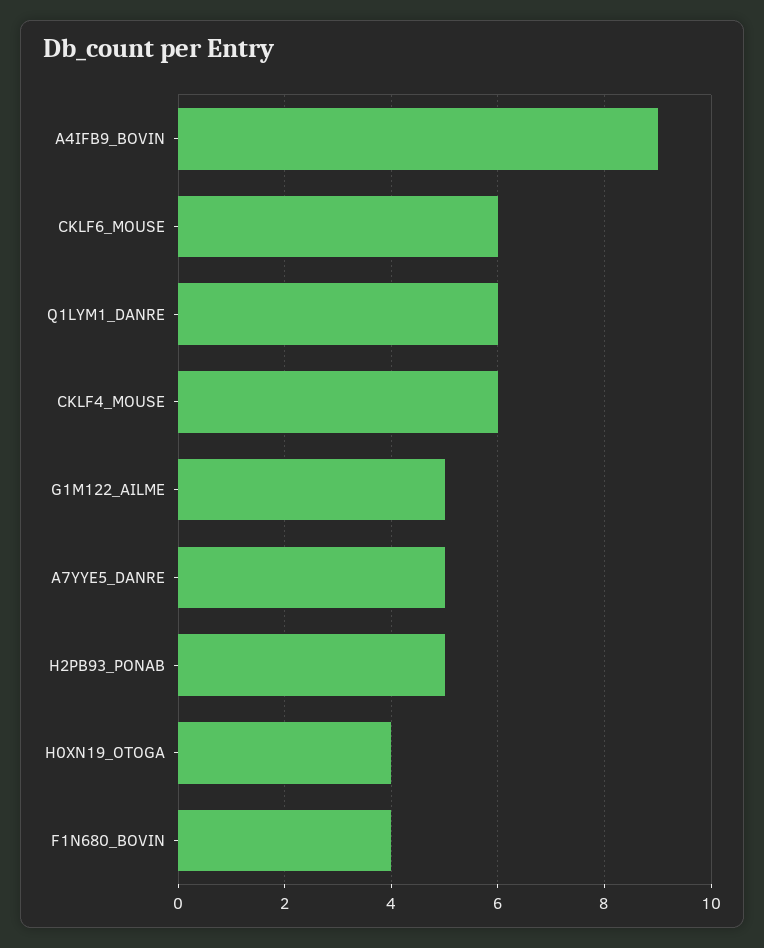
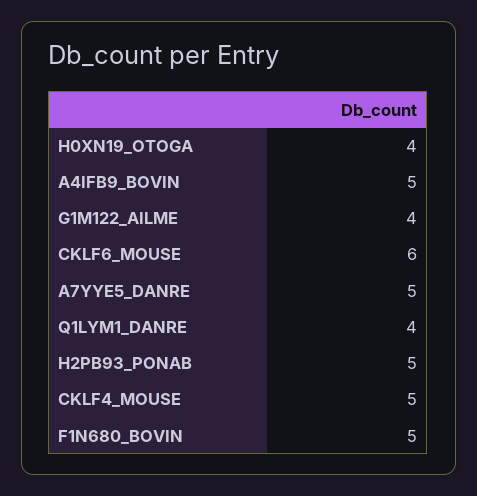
  {
-   "A4IFB9_BOVIN": 9,
+   "A4IFB9_BOVIN": 5,
    "CKLF6_MOUSE": 6,
-   "Q1LYM1_DANRE": 6,
+   "Q1LYM1_DANRE": 4,
-   "CKLF4_MOUSE": 6,
+   "CKLF4_MOUSE": 5,
-   "G1M122_AILME": 5,
+   "G1M122_AILME": 4,
    "A7YYE5_DANRE": 5,
    "H2PB93_PONAB": 5,
    "H0XN19_OTOGA": 4,
-   "F1N680_BOVIN": 4
+   "F1N680_BOVIN": 5
  }

